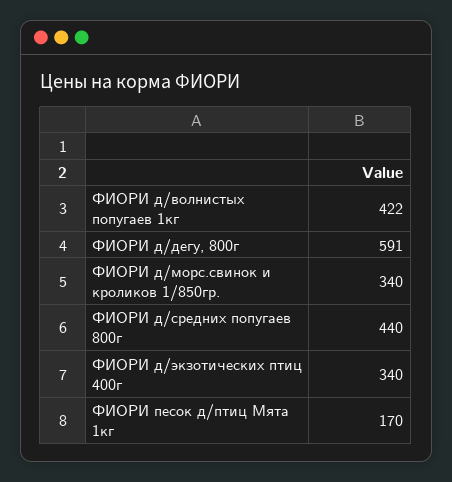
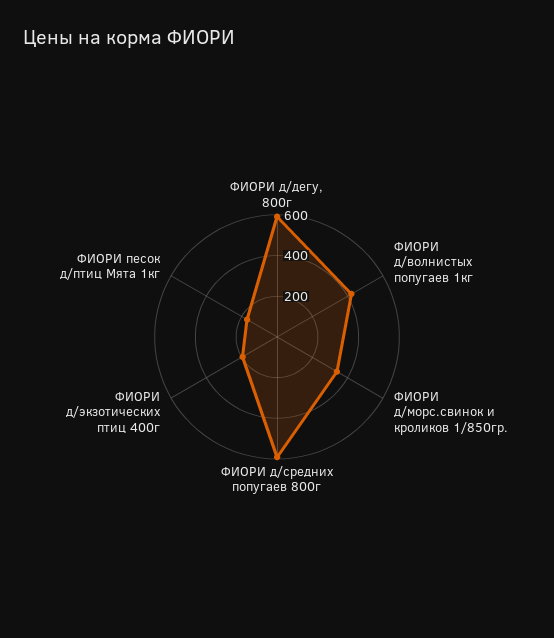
  {
    "ФИОРИ д/волнистых попугаев 1кг": 422,
    "ФИОРИ д/дегу, 800г": 591,
    "ФИОРИ д/морс.свинок и кроликов 1/850гр.": 340,
-   "ФИОРИ д/средних попугаев 800г": 440,
+   "ФИОРИ д/средних попугаев 800г": 600,
-   "ФИОРИ д/экзотических птиц 400г": 340,
+   "ФИОРИ д/экзотических птиц 400г": 200,
    "ФИОРИ песок д/птиц Мята 1кг": 170
  }

